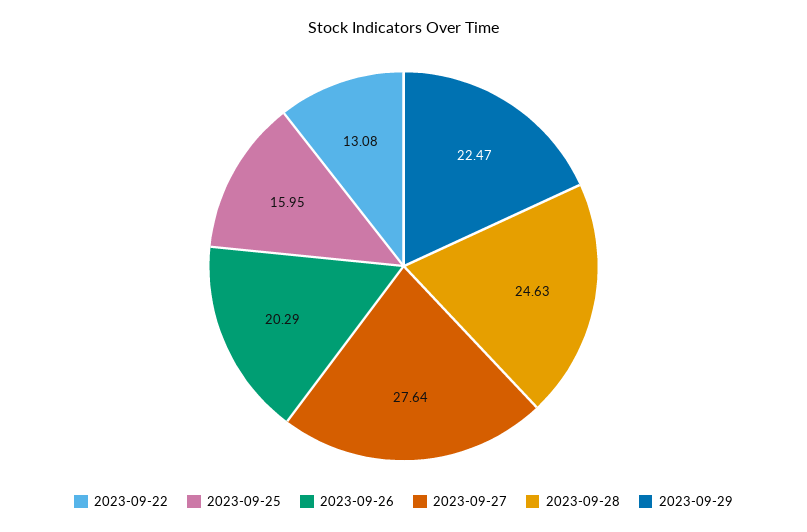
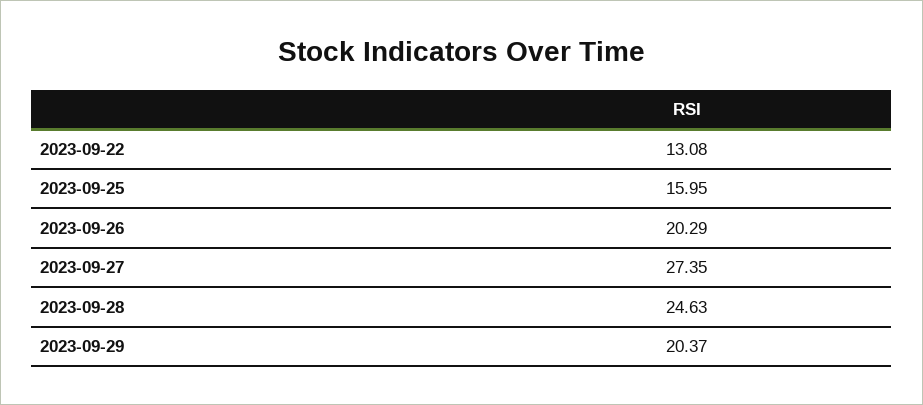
  {
    "2023-09-22": 13.08,
    "2023-09-25": 15.95,
    "2023-09-26": 20.29,
-   "2023-09-27": 27.64,
+   "2023-09-27": 27.35,
    "2023-09-28": 24.63,
-   "2023-09-29": 22.47
+   "2023-09-29": 20.37
  }

